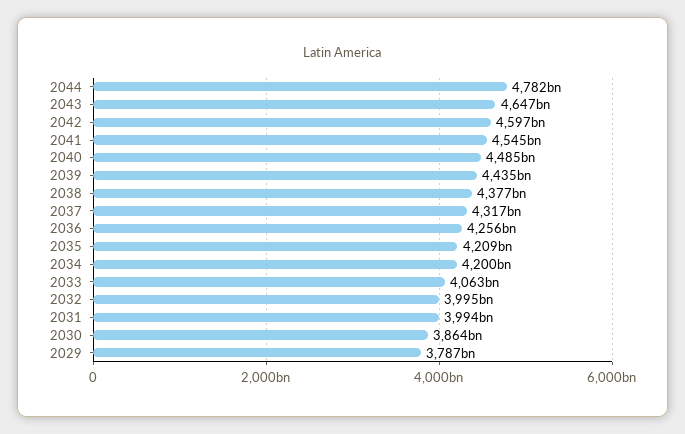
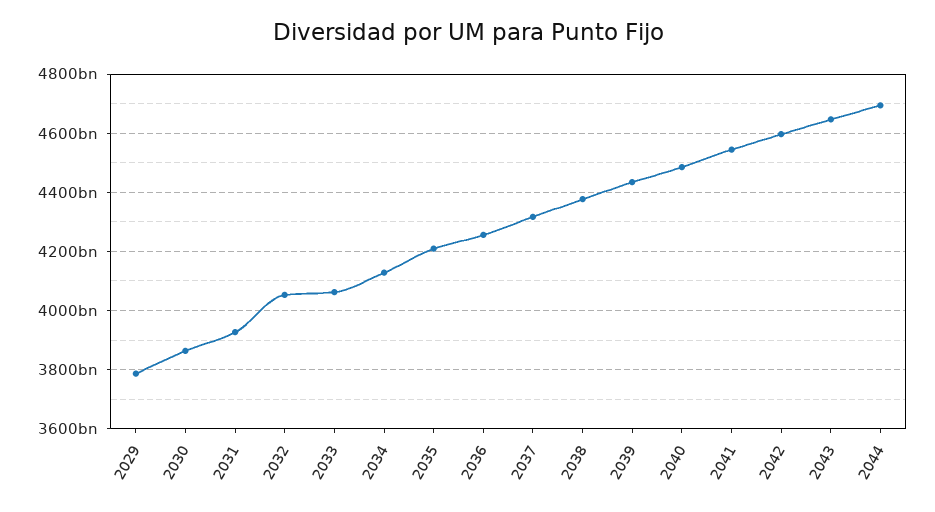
  {
-   "2044": 4782000000000,
+   "2044": 4700000000000,
    "2043": 4647000000000,
    "2042": 4597000000000,
    "2041": 4545000000000,
    "2040": 4485000000000,
    "2039": 4435000000000,
    "2038": 4377000000000,
    "2037": 4317000000000,
    "2036": 4256000000000,
    "2035": 4209000000000,
-   "2034": 4200000000000,
+   "2034": 4125000000000,
    "2033": 4063000000000,
-   "2032": 3995000000000,
+   "2032": 4050000000000,
-   "2031": 3994000000000,
+   "2031": 3925000000000,
    "2030": 3864000000000,
    "2029": 3787000000000
  }

